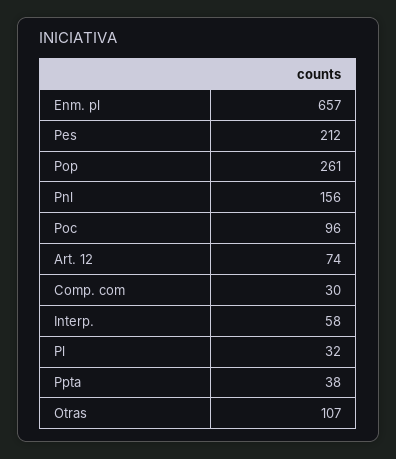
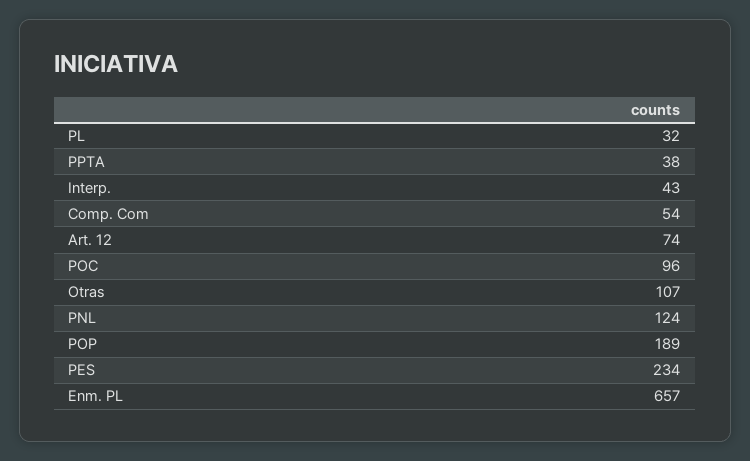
  {
    "Enm. pl": 657,
-   "Pes": 212,
+   "Pes": 234,
-   "Pop": 261,
+   "Pop": 189,
-   "Pnl": 156,
+   "Pnl": 124,
    "Poc": 96,
    "Art. 12": 74,
-   "Comp. com": 30,
+   "Comp. com": 54,
-   "Interp.": 58,
+   "Interp.": 43,
    "Pl": 32,
    "Ppta": 38,
    "Otras": 107
  }

